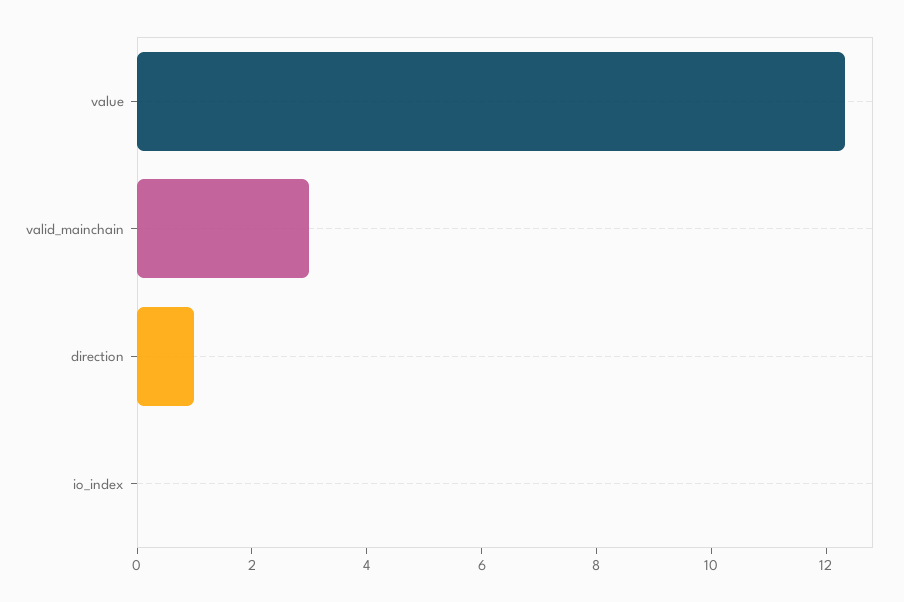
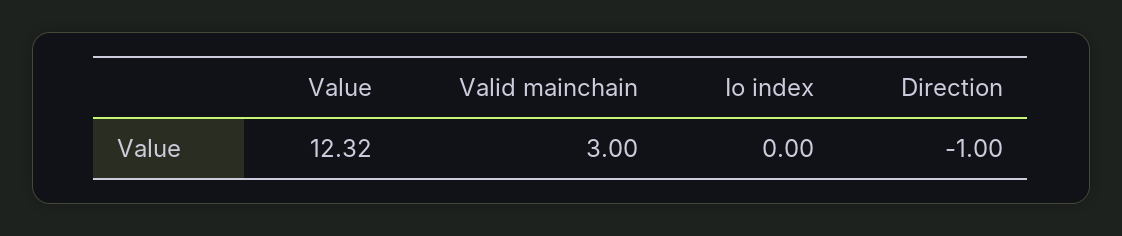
  {
    "value": 12.32,
    "valid_mainchain": 3,
-   "direction": 1,
+   "direction": -1,
    "io_index": 0
  }

